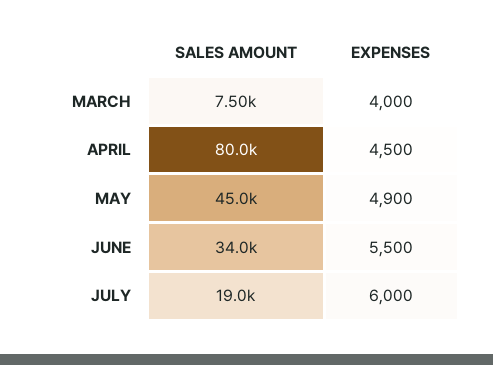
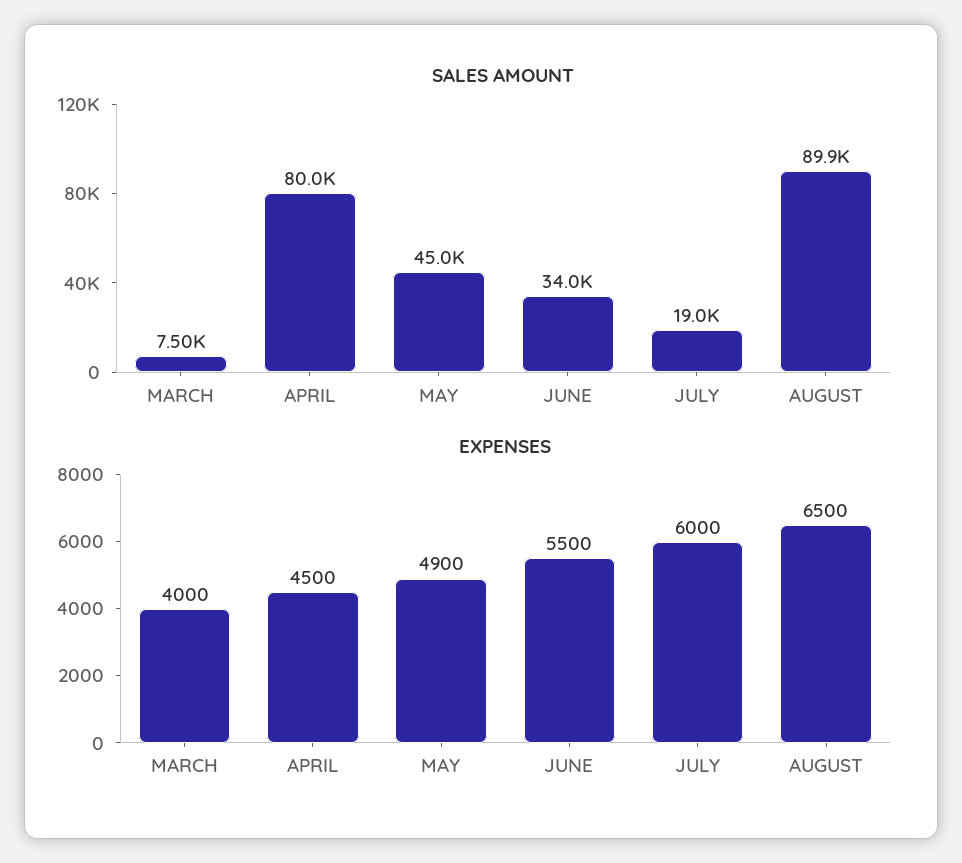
  {
    "SALES AMOUNT": {
      "MARCH": 7500,
      "APRIL": 80000,
      "MAY": 45000,
      "JUNE": 34000,
-     "JULY": 19000
+     "JULY": 19000,
+     "AUGUST": 89900
    },
    "EXPENSES": {
      "MARCH": 4000,
      "APRIL": 4500,
      "MAY": 4900,
      "JUNE": 5500,
-     "JULY": 6000
+     "JULY": 6000,
+     "AUGUST": 6500
    }
  }

